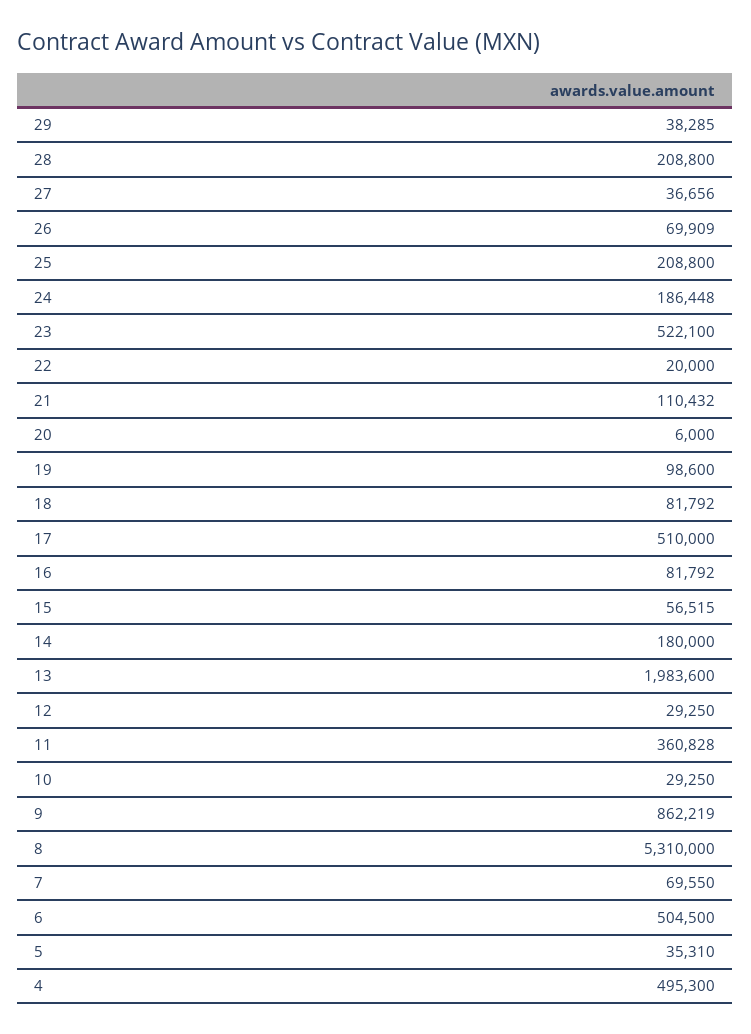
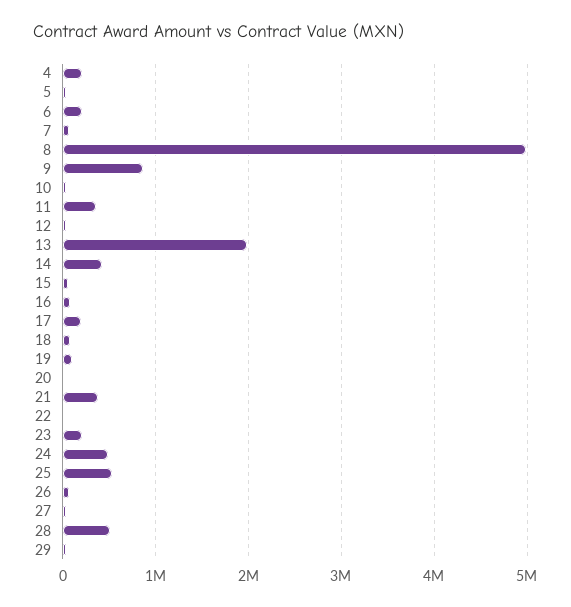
  {
    "29": 38285,
-   "28": 208800,
+   "28": 500000,
    "27": 36656,
    "26": 69909,
-   "25": 208800,
+   "25": 500000,
-   "24": 186448,
+   "24": 500000,
-   "23": 522100,
+   "23": 200000,
    "22": 20000,
-   "21": 110432,
+   "21": 400000,
    "20": 6000,
    "19": 98600,
    "18": 81792,
-   "17": 510000,
+   "17": 200000,
    "16": 81792,
    "15": 56515,
-   "14": 180000,
+   "14": 400000,
    "13": 1983600,
    "12": 29250,
    "11": 360828,
    "10": 29250,
    "9": 862219,
-   "8": 5310000,
+   "8": 5000000,
    "7": 69550,
-   "6": 504500,
+   "6": 200000,
    "5": 35310,
-   "4": 495300
+   "4": 200000
  }

